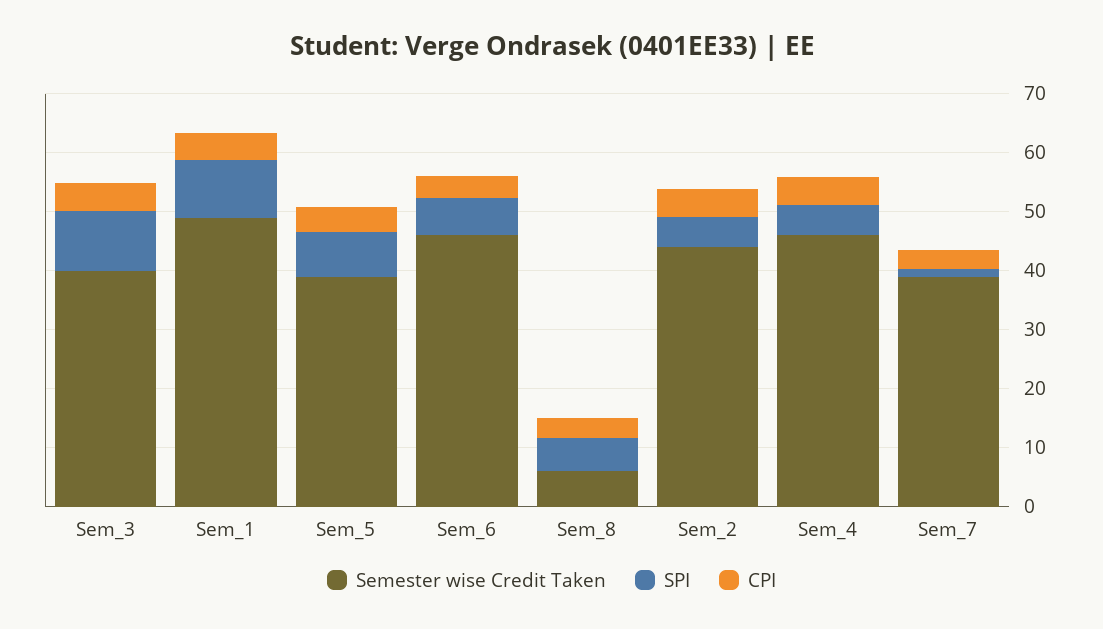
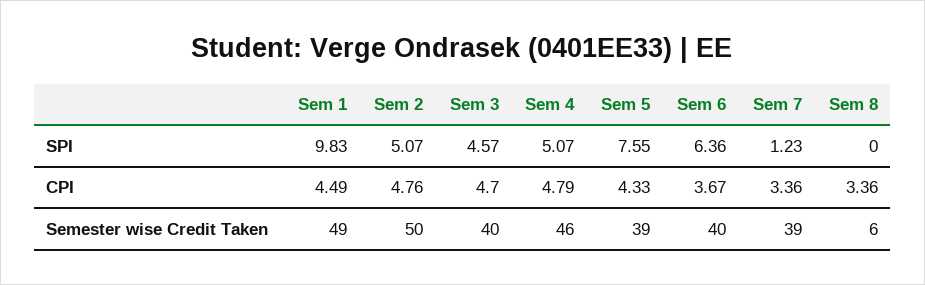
  {
    "Semester wise Credit Taken": {
      "Sem_3": 40,
      "Sem_1": 49,
      "Sem_5": 39,
-     "Sem_6": 46,
+     "Sem_6": 40,
      "Sem_8": 6,
-     "Sem_2": 44,
+     "Sem_2": 50,
      "Sem_4": 46,
      "Sem_7": 39
    },
    "SPI": {
-     "Sem_3": 10,
+     "Sem_3": 4.57,
      "Sem_1": 9.83,
      "Sem_5": 7.55,
      "Sem_6": 6.36,
-     "Sem_8": 6,
+     "Sem_8": 0,
      "Sem_2": 5.07,
      "Sem_4": 5.07,
      "Sem_7": 1.23
    },
    "CPI": {
      "Sem_3": 4.7,
      "Sem_1": 4.49,
      "Sem_5": 4.33,
      "Sem_6": 3.67,
      "Sem_8": 3.36,
      "Sem_2": 4.76,
      "Sem_4": 4.79,
      "Sem_7": 3.36
    }
  }

